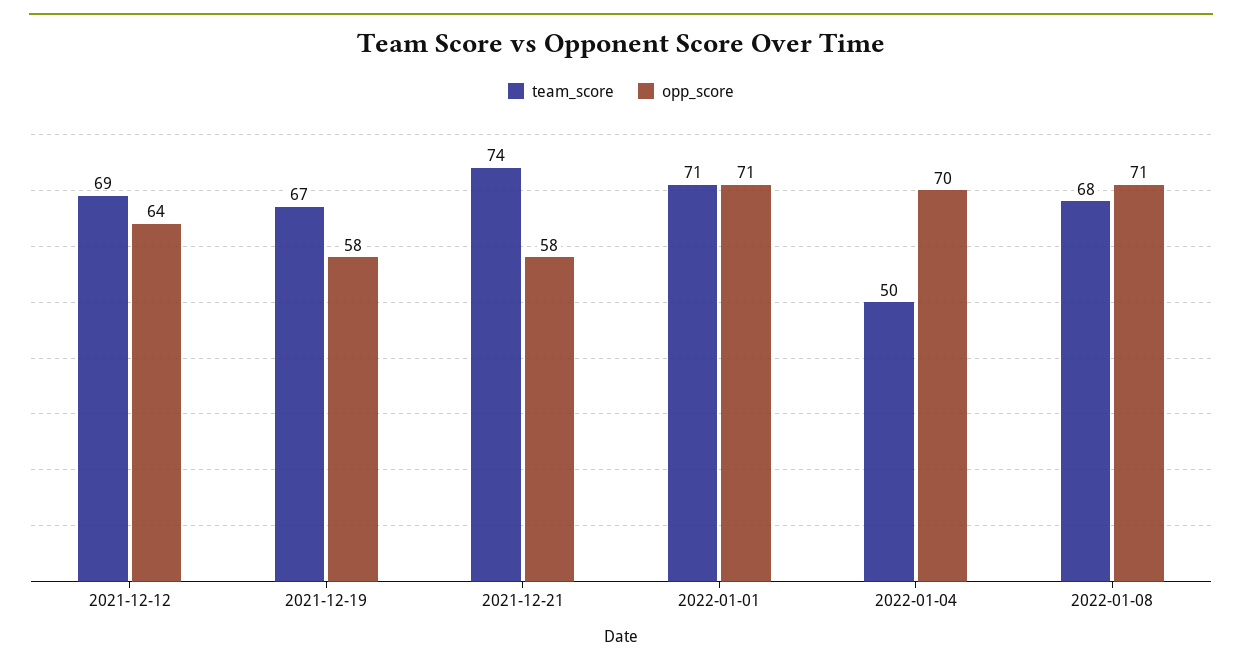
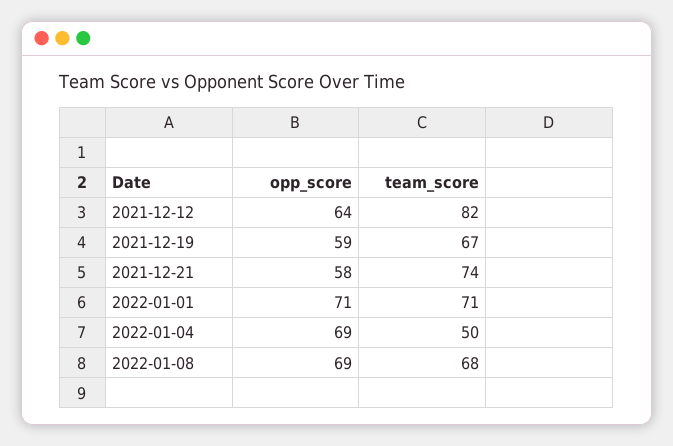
  {
    "team_score": {
-     "2021-12-12": 69,
+     "2021-12-12": 82,
      "2021-12-19": 67,
      "2021-12-21": 74,
      "2022-01-01": 71,
      "2022-01-04": 50,
      "2022-01-08": 68
    },
    "opp_score": {
      "2021-12-12": 64,
-     "2021-12-19": 58,
+     "2021-12-19": 59,
      "2021-12-21": 58,
      "2022-01-01": 71,
-     "2022-01-04": 70,
+     "2022-01-04": 69,
-     "2022-01-08": 71
+     "2022-01-08": 69
    }
  }

